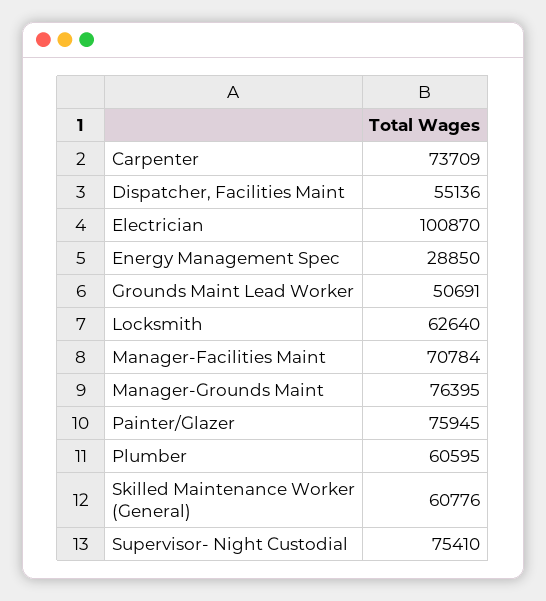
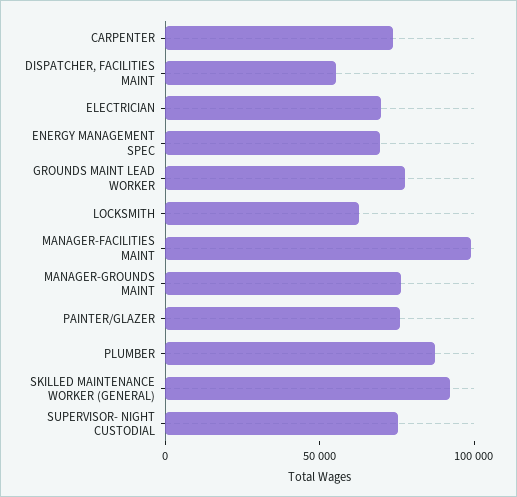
  {
    "Carpenter": 73709,
    "Dispatcher, Facilities Maint": 55136,
-   "Electrician": 100870,
+   "Electrician": 70000,
-   "Energy Management Spec": 28850,
+   "Energy Management Spec": 70000,
-   "Grounds Maint Lead Worker": 50691,
+   "Grounds Maint Lead Worker": 80000,
    "Locksmith": 62640,
-   "Manager-Facilities Maint": 70784,
+   "Manager-Facilities Maint": 100000,
    "Manager-Grounds Maint": 76395,
    "Painter/Glazer": 75945,
-   "Plumber": 60595,
+   "Plumber": 90000,
-   "Skilled Maintenance Worker (General)": 60776,
+   "Skilled Maintenance Worker (General)": 90000,
    "Supervisor- Night Custodial": 75410
  }

